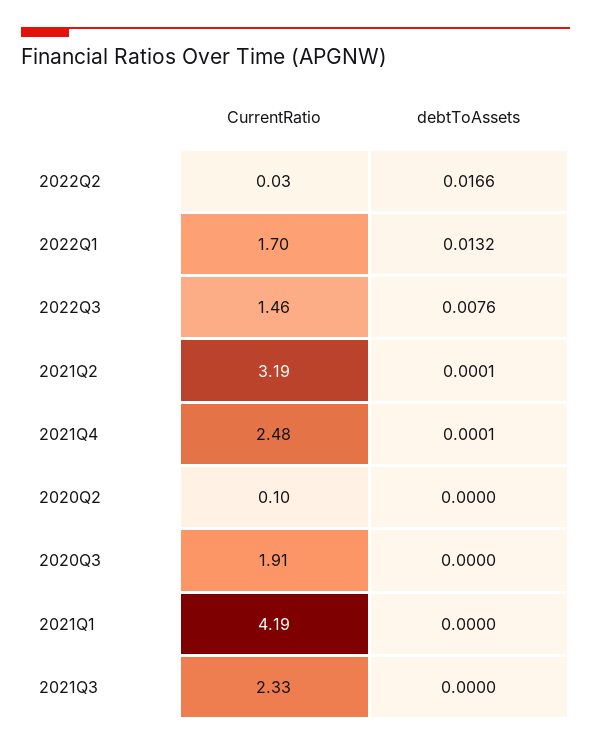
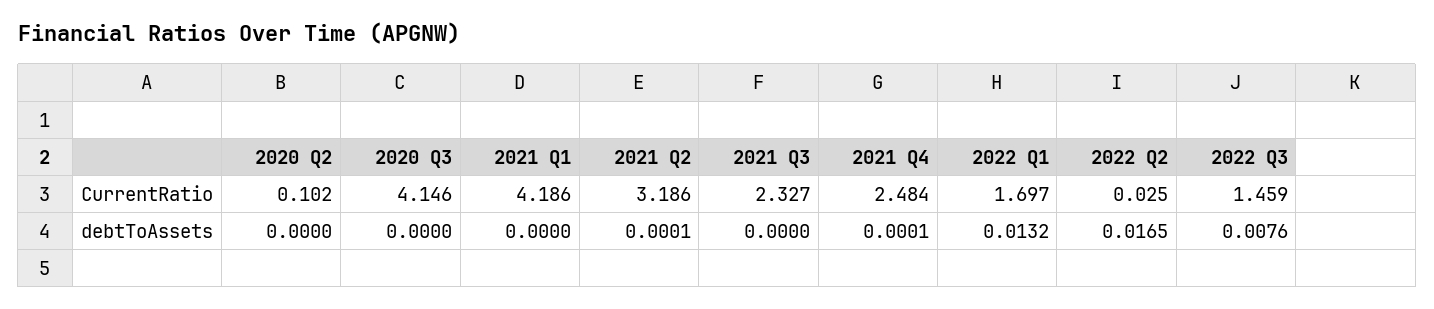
  {
    "CurrentRatio": {
      "2022Q2": 0.025,
      "2022Q1": 1.697,
      "2022Q3": 1.459,
      "2021Q2": 3.186,
      "2021Q4": 2.484,
      "2020Q2": 0.102,
-     "2020Q3": 1.91,
+     "2020Q3": 4.146,
      "2021Q1": 4.186,
      "2021Q3": 2.327
    },
    "debtToAssets": {
-     "2022Q2": 0.0166,
+     "2022Q2": 0.0165,
      "2022Q1": 0.0132,
      "2022Q3": 0.0076,
      "2021Q2": 0.0001,
      "2021Q4": 0.0001,
      "2020Q2": 0,
      "2020Q3": 0,
      "2021Q1": 0,
      "2021Q3": 0
    }
  }

